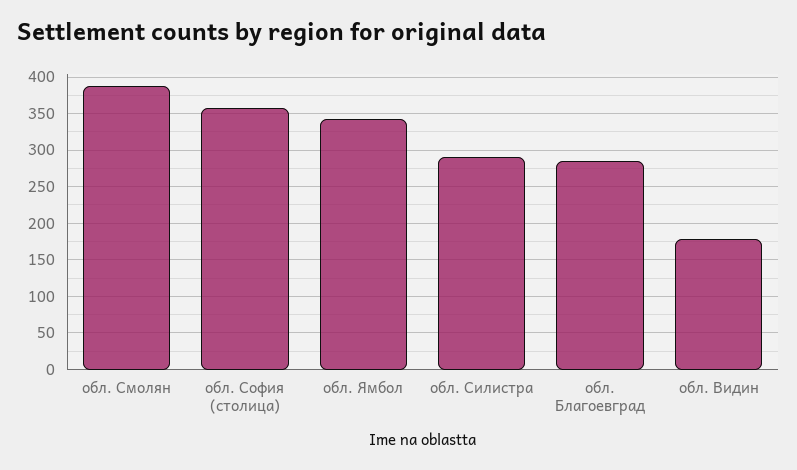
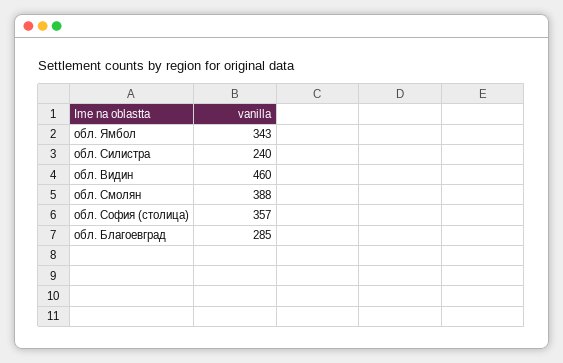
  {
    "обл. Смолян": 388,
    "обл. София (столица)": 357,
    "обл. Ямбол": 343,
-   "обл. Силистра": 290,
+   "обл. Силистра": 240,
    "обл. Благоевград": 285,
-   "обл. Видин": 180
+   "обл. Видин": 460
  }

